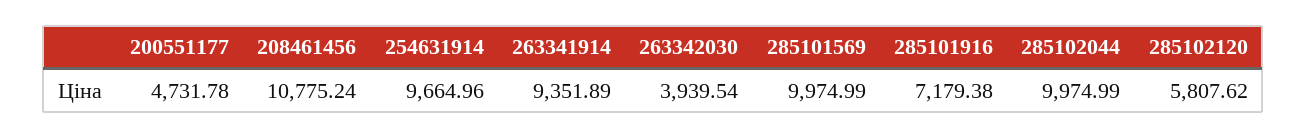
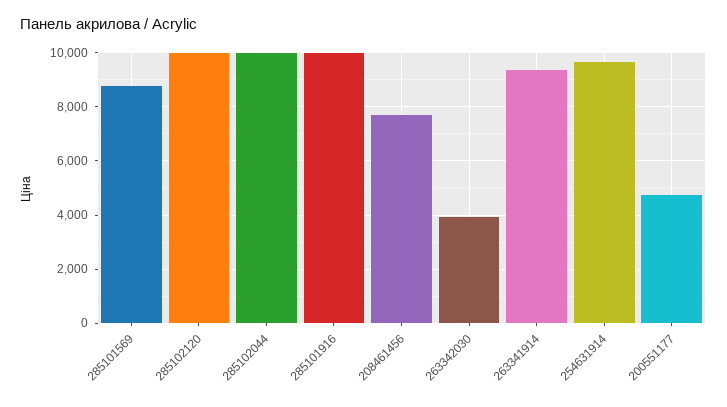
  {
    "200551177": 4731.78,
-   "208461456": 10775.24,
+   "208461456": 7750,
    "254631914": 9664.96,
    "263341914": 9351.89,
    "263342030": 3939.54,
-   "285101569": 9974.99,
+   "285101569": 8750,
-   "285101916": 7179.38,
+   "285101916": 10000,
    "285102044": 9974.99,
-   "285102120": 5807.62
+   "285102120": 10000
  }

